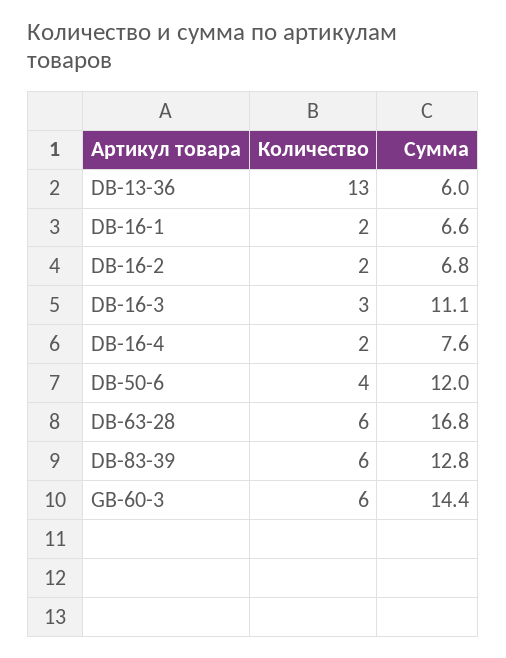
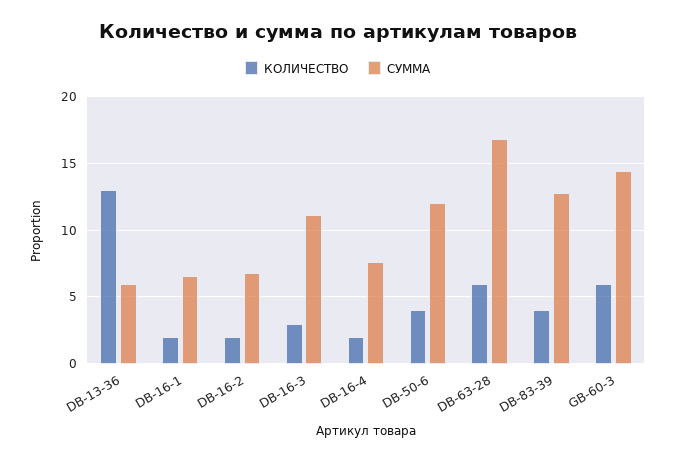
  {
    "Количество": {
      "DB-13-36": 13,
      "DB-16-1": 2,
      "DB-16-2": 2,
      "DB-16-3": 3,
      "DB-16-4": 2,
      "DB-50-6": 4,
      "DB-63-28": 6,
-     "DB-83-39": 6,
+     "DB-83-39": 4,
      "GB-60-3": 6
    },
    "Сумма": {
      "DB-13-36": 6,
      "DB-16-1": 6.6,
      "DB-16-2": 6.8,
      "DB-16-3": 11.1,
      "DB-16-4": 7.6,
      "DB-50-6": 12,
      "DB-63-28": 16.8,
      "DB-83-39": 12.8,
      "GB-60-3": 14.4
    }
  }

